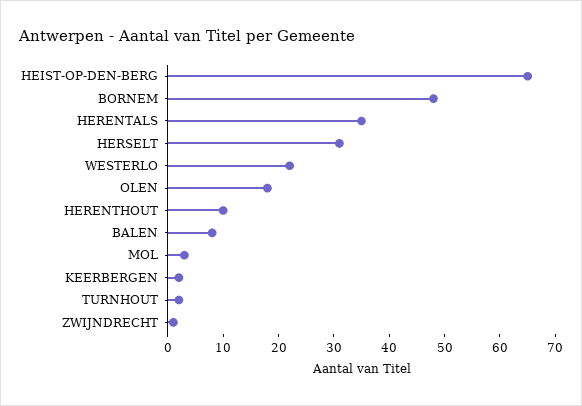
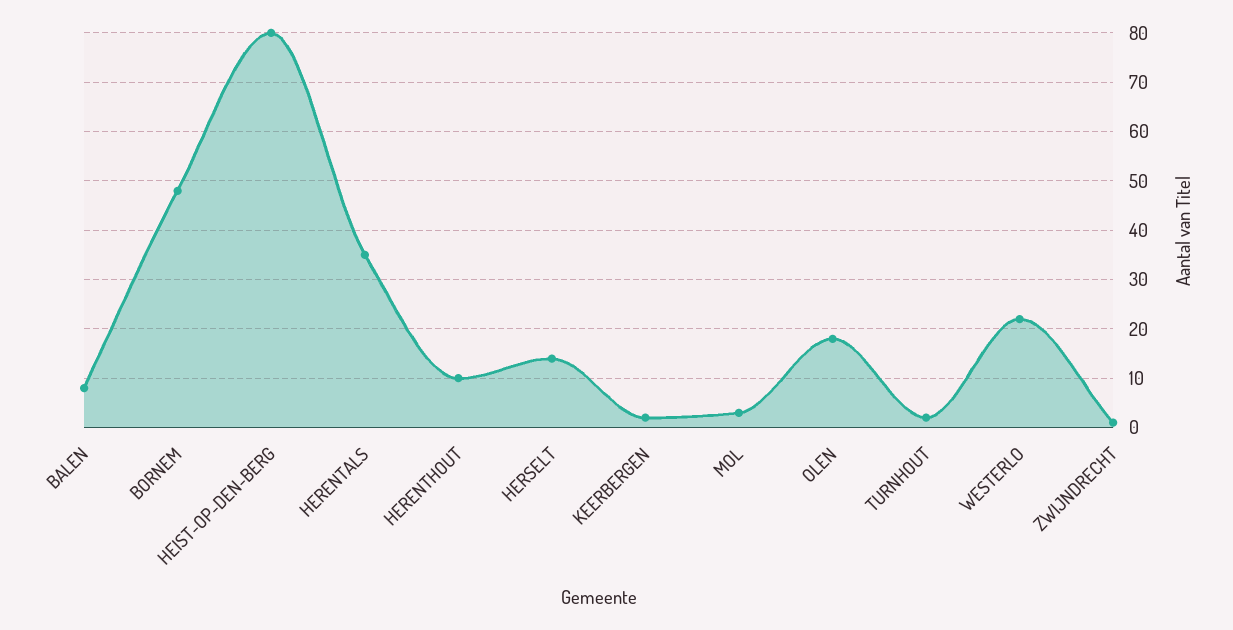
  {
-   "HEIST-OP-DEN-BERG": 65,
+   "HEIST-OP-DEN-BERG": 80,
    "BORNEM": 50,
    "HERENTALS": 35,
-   "HERSELT": 30,
+   "HERSELT": 15,
    "WESTERLO": 20,
    "OLEN": 20,
    "HERENTHOUT": 10,
    "BALEN": 10,
    "MOL": 5,
    "KEERBERGEN": 0,
    "TURNHOUT": 0,
    "ZWIJNDRECHT": 0
  }

